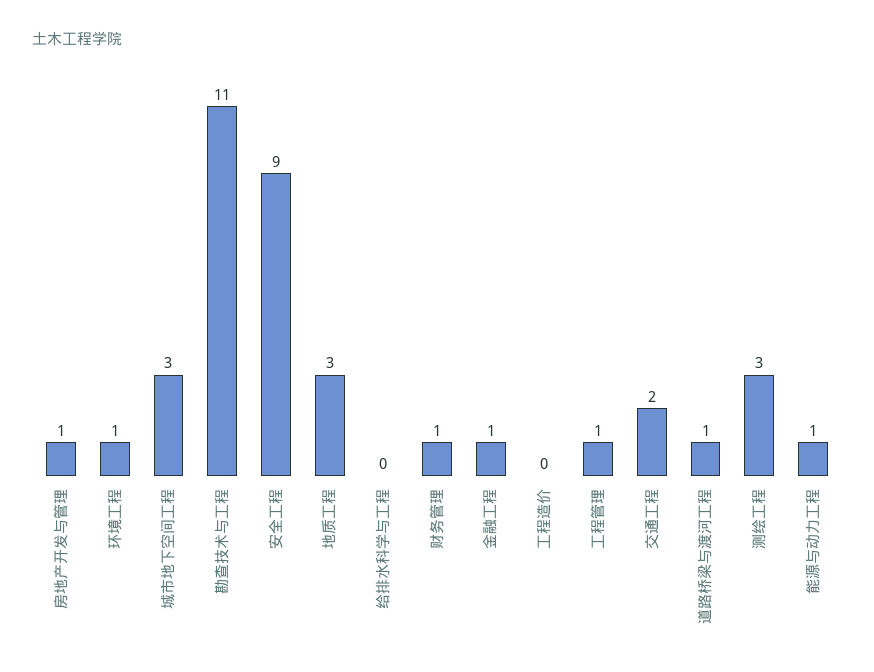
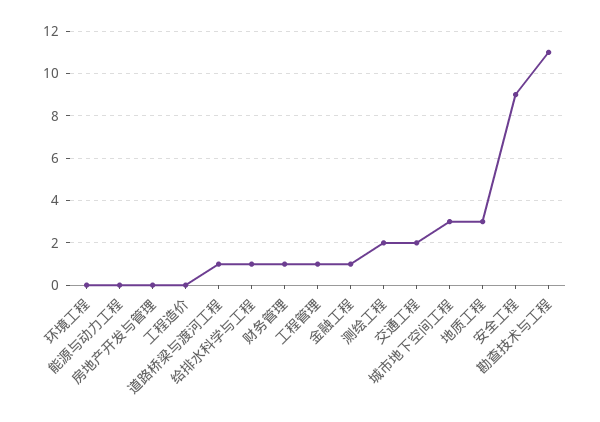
  {
-   "房地产开发与管理": 1,
+   "房地产开发与管理": 0,
-   "环境工程": 1,
+   "环境工程": 0,
    "城市地下空间工程": 3,
    "勘查技术与工程": 11,
    "安全工程": 9,
    "地质工程": 3,
-   "给排水科学与工程": 0,
+   "给排水科学与工程": 1,
    "财务管理": 1,
    "金融工程": 1,
    "工程造价": 0,
    "工程管理": 1,
    "交通工程": 2,
    "道路桥梁与渡河工程": 1,
-   "测绘工程": 3,
+   "测绘工程": 2,
-   "能源与动力工程": 1
+   "能源与动力工程": 0
  }

